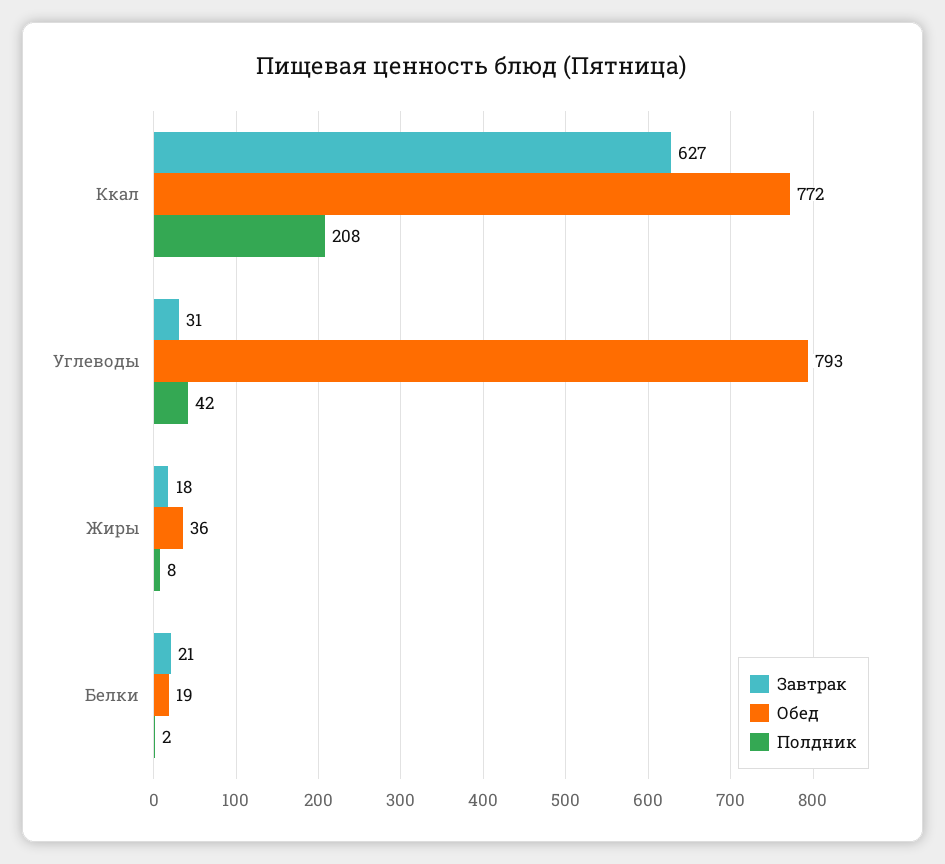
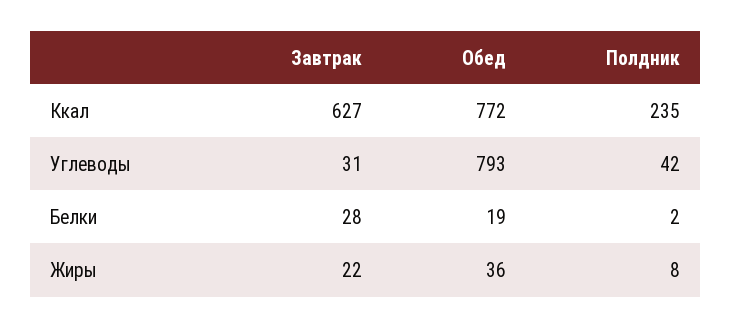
  {
    "Завтрак": {
      "Ккал": 627,
      "Углеводы": 31,
-     "Жиры": 18,
+     "Жиры": 22,
-     "Белки": 21
+     "Белки": 28
    },
    "Обед": {
      "Ккал": 772,
      "Углеводы": 793,
      "Жиры": 36,
      "Белки": 19
    },
    "Полдник": {
-     "Ккал": 208,
+     "Ккал": 235,
      "Углеводы": 42,
      "Жиры": 8,
      "Белки": 2
    }
  }

